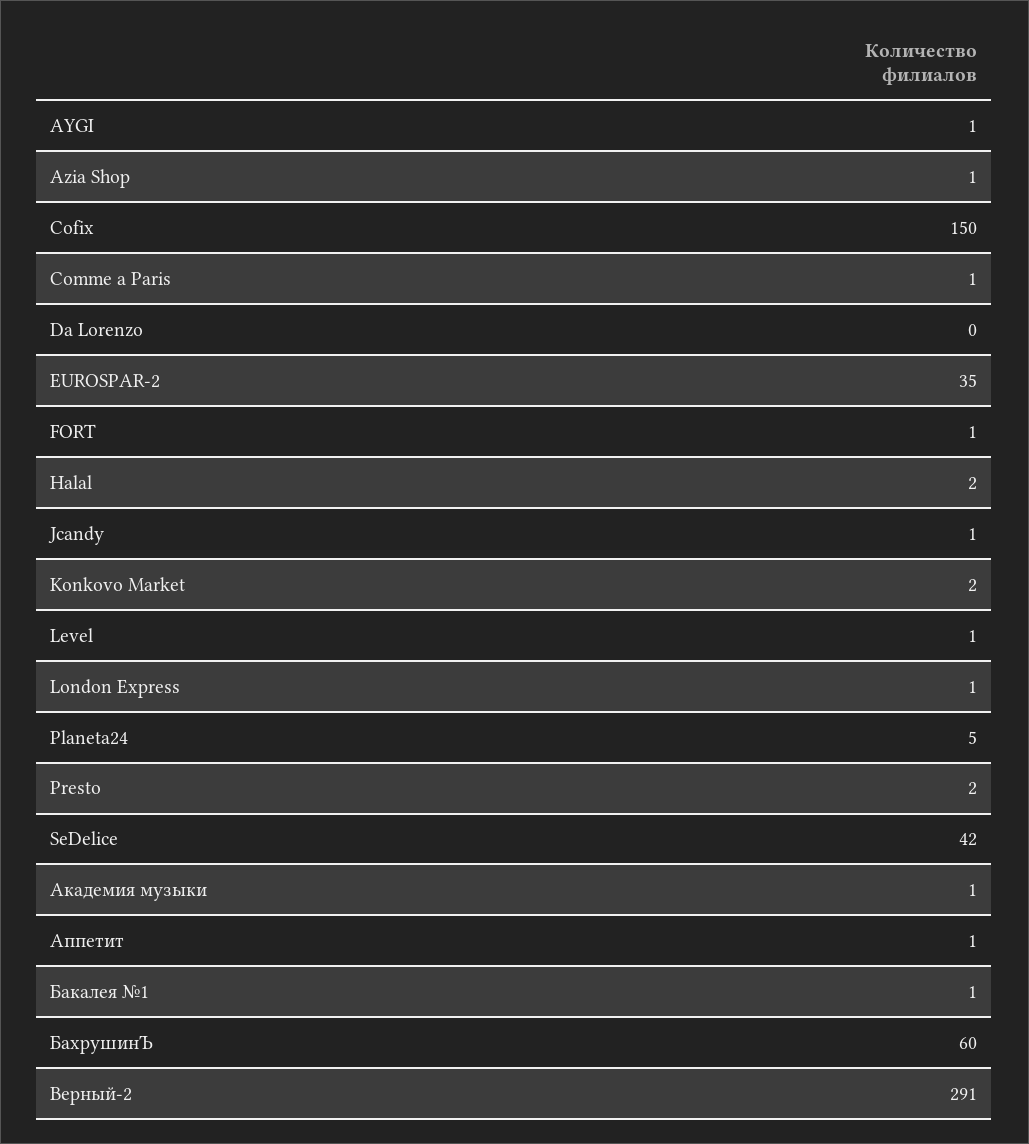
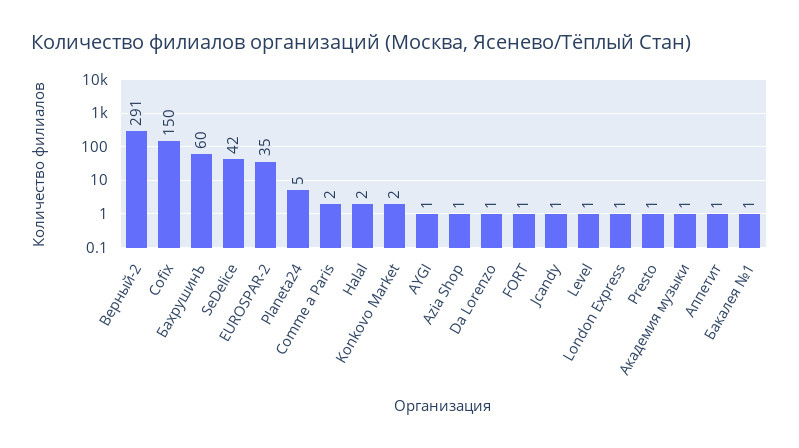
  {
    "AYGI": 1,
    "Azia Shop": 1,
    "Cofix": 150,
-   "Comme a Paris": 1,
+   "Comme a Paris": 2,
-   "Da Lorenzo": 0,
+   "Da Lorenzo": 1,
    "EUROSPAR-2": 35,
    "FORT": 1,
    "Halal": 2,
    "Jcandy": 1,
    "Konkovo Market": 2,
    "Level": 1,
    "London Express": 1,
    "Planeta24": 5,
-   "Presto": 2,
+   "Presto": 1,
    "SeDelice": 42,
    "Академия музыки": 1,
    "Аппетит": 1,
    "Бакалея №1": 1,
    "БахрушинЪ": 60,
    "Верный-2": 291
  }

